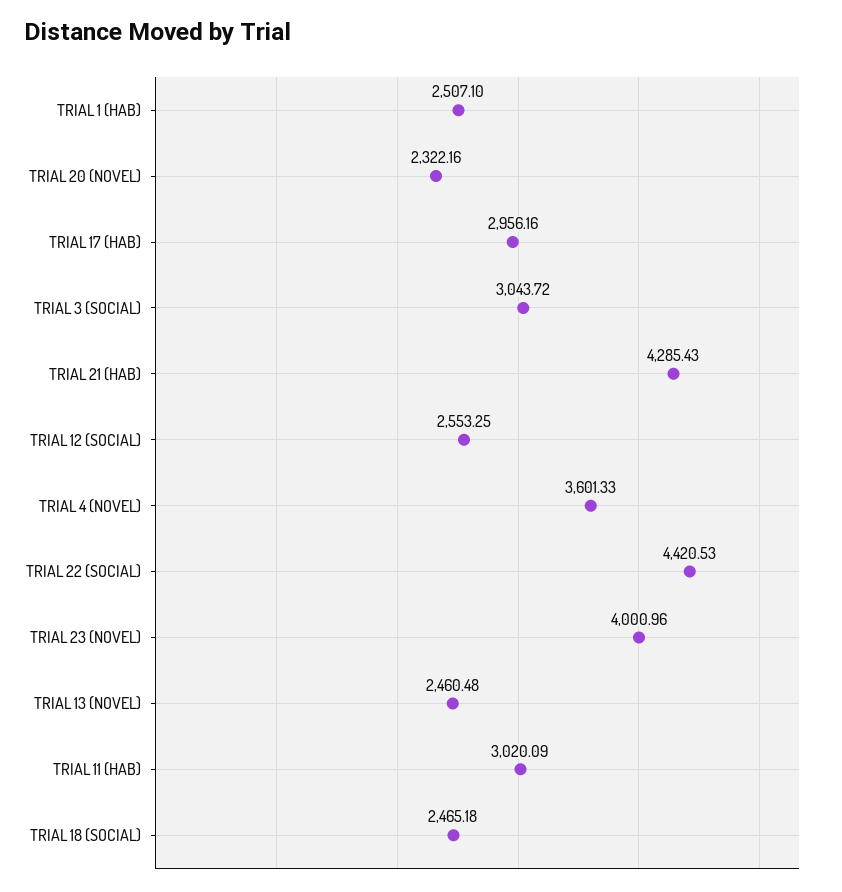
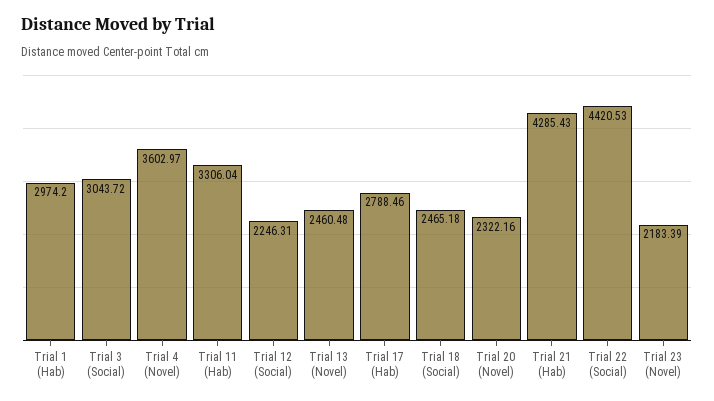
  {
-   "TRIAL 1 (HAB)": 2507.1,
+   "TRIAL 1 (HAB)": 2974.2,
    "TRIAL 20 (NOVEL)": 2322.16,
-   "TRIAL 17 (HAB)": 2956.16,
+   "TRIAL 17 (HAB)": 2788.46,
    "TRIAL 3 (SOCIAL)": 3043.72,
    "TRIAL 21 (HAB)": 4285.43,
-   "TRIAL 12 (SOCIAL)": 2553.25,
+   "TRIAL 12 (SOCIAL)": 2246.31,
-   "TRIAL 4 (NOVEL)": 3601.33,
+   "TRIAL 4 (NOVEL)": 3602.97,
    "TRIAL 22 (SOCIAL)": 4420.53,
-   "TRIAL 23 (NOVEL)": 4000.96,
+   "TRIAL 23 (NOVEL)": 2183.39,
    "TRIAL 13 (NOVEL)": 2460.48,
-   "TRIAL 11 (HAB)": 3020.09,
+   "TRIAL 11 (HAB)": 3306.04,
    "TRIAL 18 (SOCIAL)": 2465.18
  }

